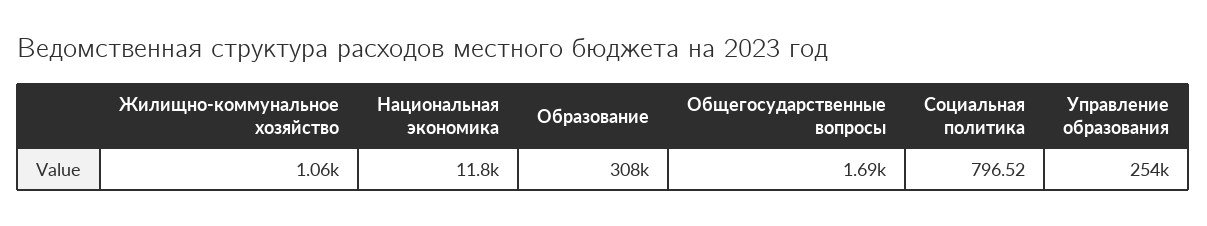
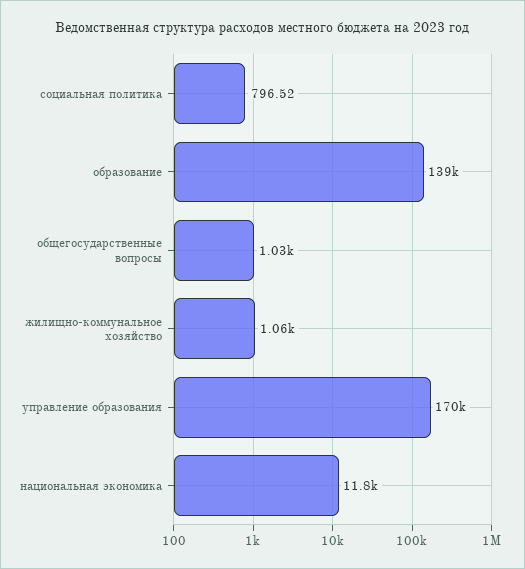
  {
    "Жилищно-коммунальное хозяйство": 1060,
    "Национальная экономика": 11800,
-   "Образование": 308000,
+   "Образование": 139000,
-   "Общегосударственные вопросы": 1690,
+   "Общегосударственные вопросы": 1030,
    "Социальная политика": 796.52,
-   "Управление образования": 254000
+   "Управление образования": 170000
  }

